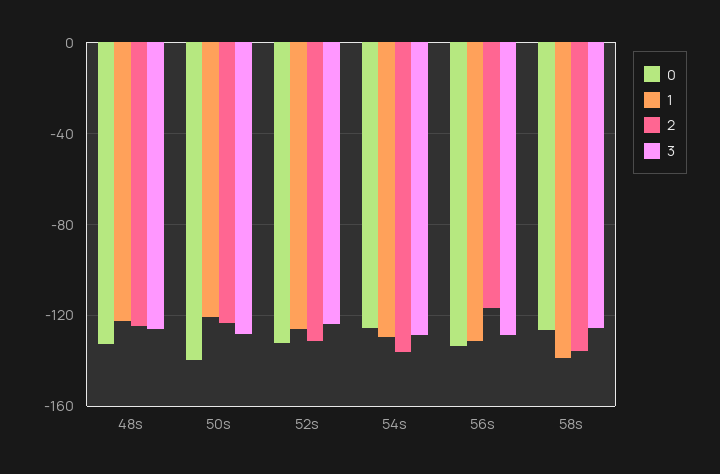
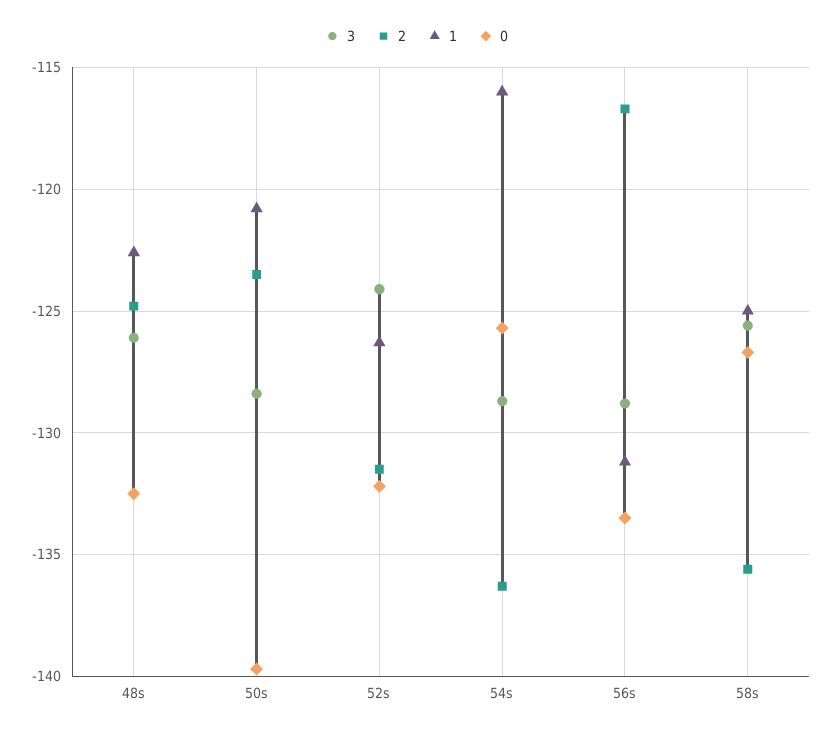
  {
    "0": {
      "48s": -132.5,
      "50s": -139.5,
      "52s": -132,
      "54s": -125.5,
      "56s": -133.5,
      "58s": -126.5
    },
    "1": {
      "48s": -122.5,
      "50s": -121,
      "52s": -126.5,
-     "54s": -130,
+     "54s": -116,
      "56s": -131,
-     "58s": -140
+     "58s": -125
    },
    "2": {
      "48s": -125,
      "50s": -123.5,
      "52s": -131.5,
      "54s": -136.5,
      "56s": -116.5,
      "58s": -135.5
    },
    "3": {
      "48s": -126,
      "50s": -128.5,
      "52s": -124,
      "54s": -128.5,
      "56s": -129,
      "58s": -125.5
    }
  }

